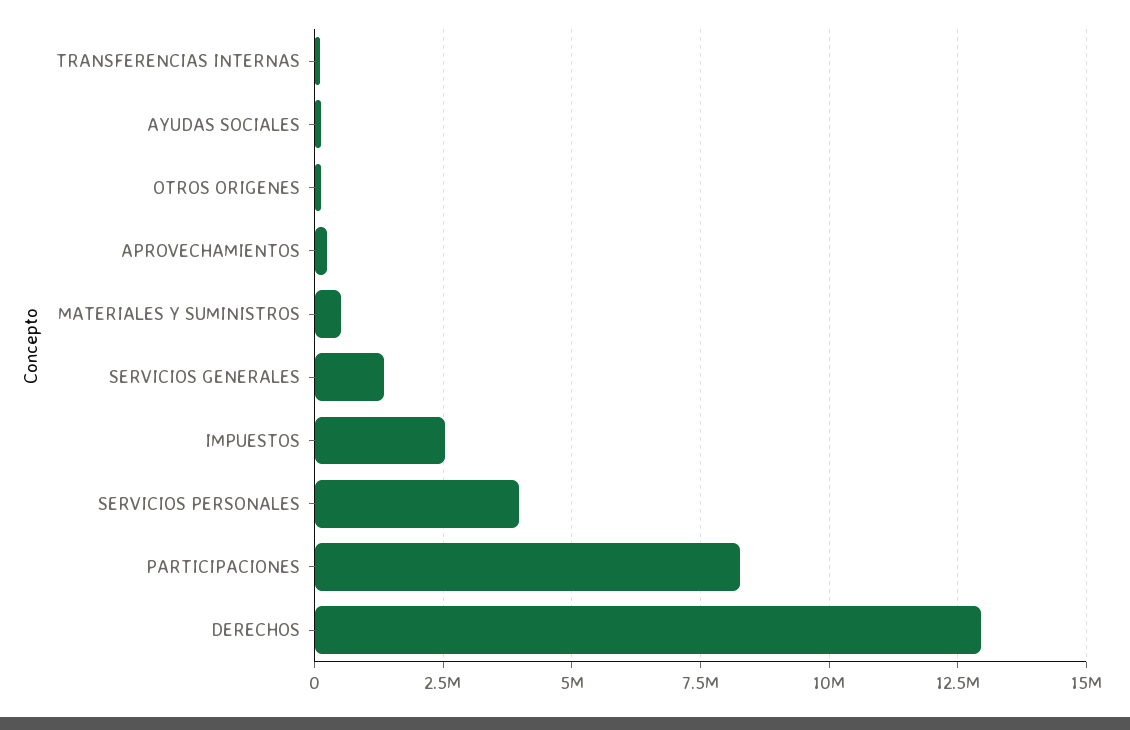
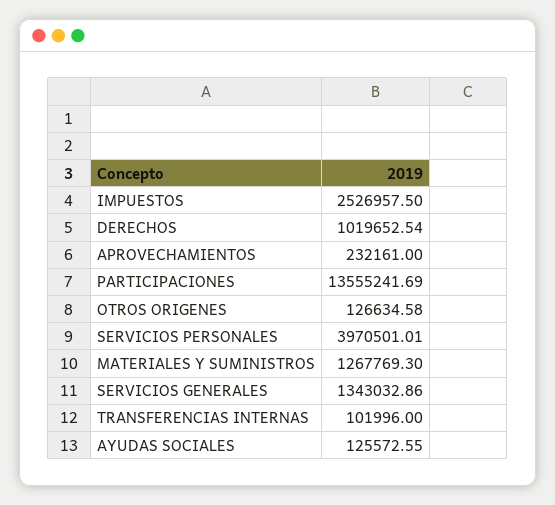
  {
    "TRANSFERENCIAS INTERNAS": 101996,
    "AYUDAS SOCIALES": 125572.55,
    "OTROS ORIGENES": 126634.58,
    "APROVECHAMIENTOS": 232161,
-   "MATERIALES Y SUMINISTROS": 500000,
+   "MATERIALES Y SUMINISTROS": 1267769.3,
    "SERVICIOS GENERALES": 1343032.86,
    "IMPUESTOS": 2526957.5,
    "SERVICIOS PERSONALES": 3970501.01,
-   "PARTICIPACIONES": 8250000,
+   "PARTICIPACIONES": 13555241.69,
-   "DERECHOS": 13000000
+   "DERECHOS": 1019652.54
  }

